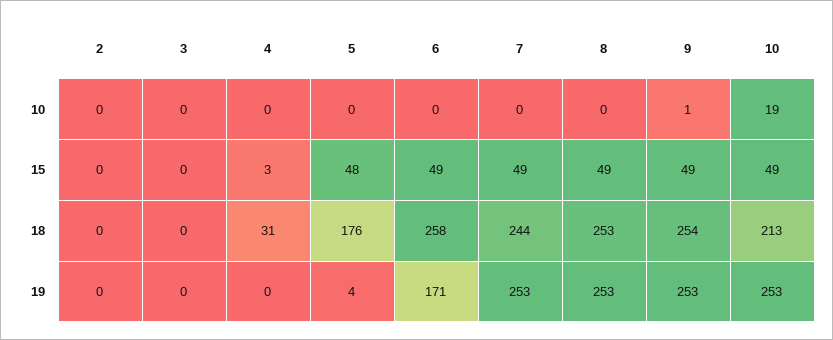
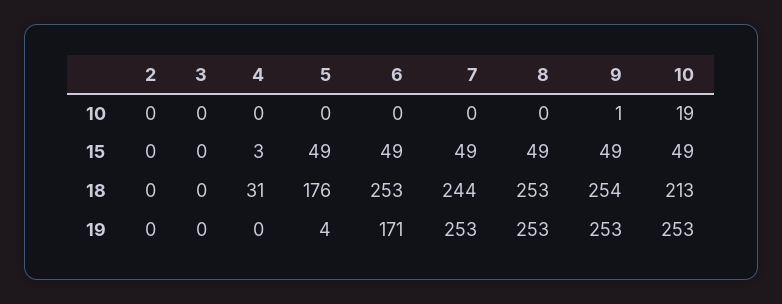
  {
    "2": {
      "10": 0,
      "15": 0,
      "18": 0,
      "19": 0
    },
    "3": {
      "10": 0,
      "15": 0,
      "18": 0,
      "19": 0
    },
    "4": {
      "10": 0,
      "15": 3,
      "18": 31,
      "19": 0
    },
    "5": {
      "10": 0,
-     "15": 48,
+     "15": 49,
      "18": 176,
      "19": 4
    },
    "6": {
      "10": 0,
      "15": 49,
-     "18": 258,
+     "18": 253,
      "19": 171
    },
    "7": {
      "10": 0,
      "15": 49,
      "18": 244,
      "19": 253
    },
    "8": {
      "10": 0,
      "15": 49,
      "18": 253,
      "19": 253
    },
    "9": {
      "10": 1,
      "15": 49,
      "18": 254,
      "19": 253
    },
    "10": {
      "10": 19,
      "15": 49,
      "18": 213,
      "19": 253
    }
  }

